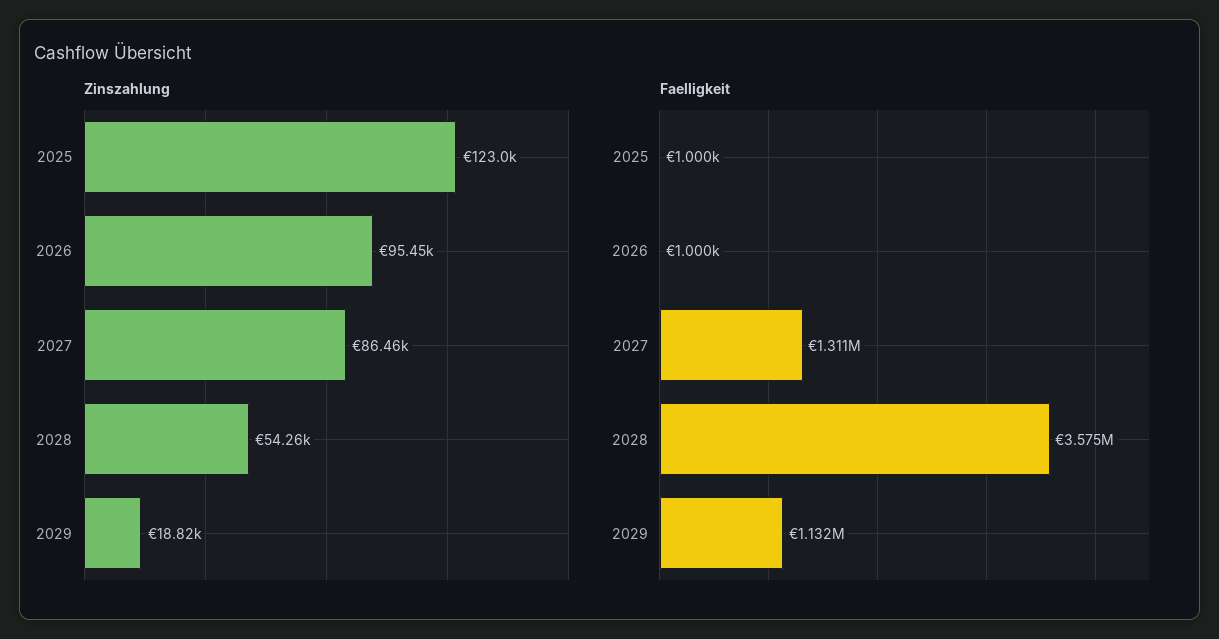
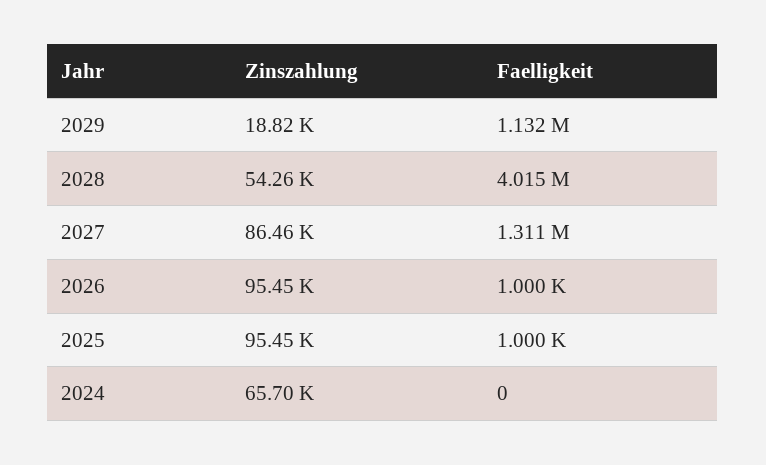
  {
    "Zinszahlung": {
-     "2025": 123000,
+     "2025": 95450,
      "2026": 95450,
      "2027": 86460,
      "2028": 54260,
-     "2029": 18820
+     "2029": 18820,
+     "2024": 65700
    },
    "Faelligkeit": {
      "2025": 1000,
      "2026": 1000,
      "2027": 1311000,
-     "2028": 3575000,
+     "2028": 4015000,
-     "2029": 1132000
+     "2029": 1132000,
+     "2024": 0
    }
  }

